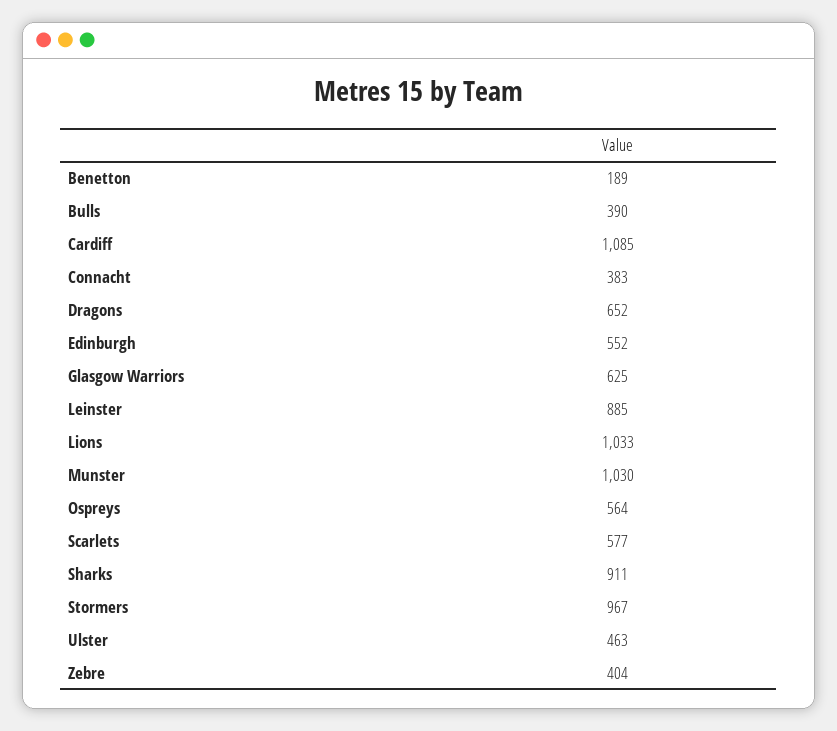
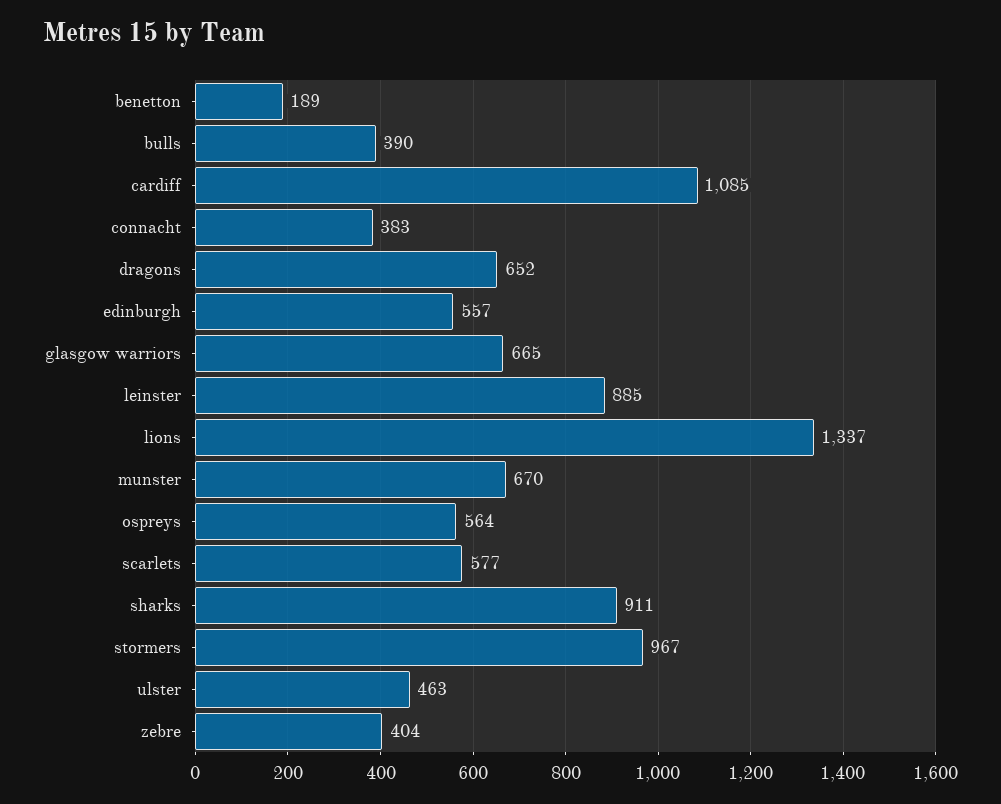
  {
    "Benetton": 189,
    "Bulls": 390,
    "Cardiff": 1085,
    "Connacht": 383,
    "Dragons": 652,
-   "Edinburgh": 552,
+   "Edinburgh": 557,
-   "Glasgow Warriors": 625,
+   "Glasgow Warriors": 665,
    "Leinster": 885,
-   "Lions": 1033,
+   "Lions": 1337,
-   "Munster": 1030,
+   "Munster": 670,
    "Ospreys": 564,
    "Scarlets": 577,
    "Sharks": 911,
    "Stormers": 967,
    "Ulster": 463,
    "Zebre": 404
  }

